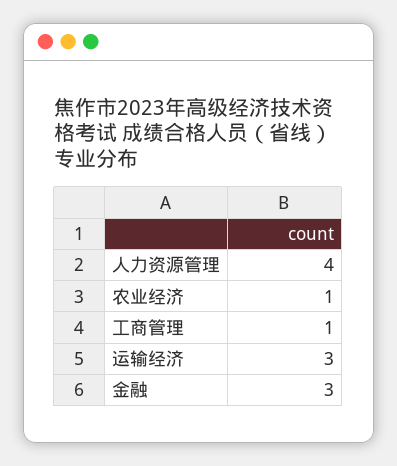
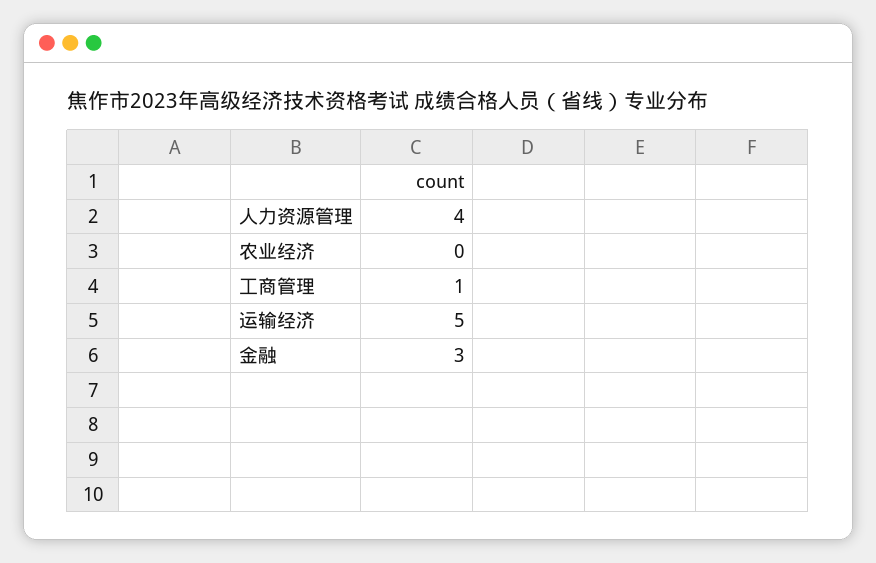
  {
    "人力资源管理": 4,
-   "农业经济": 1,
+   "农业经济": 0,
    "工商管理": 1,
-   "运输经济": 3,
+   "运输经济": 5,
    "金融": 3
  }

